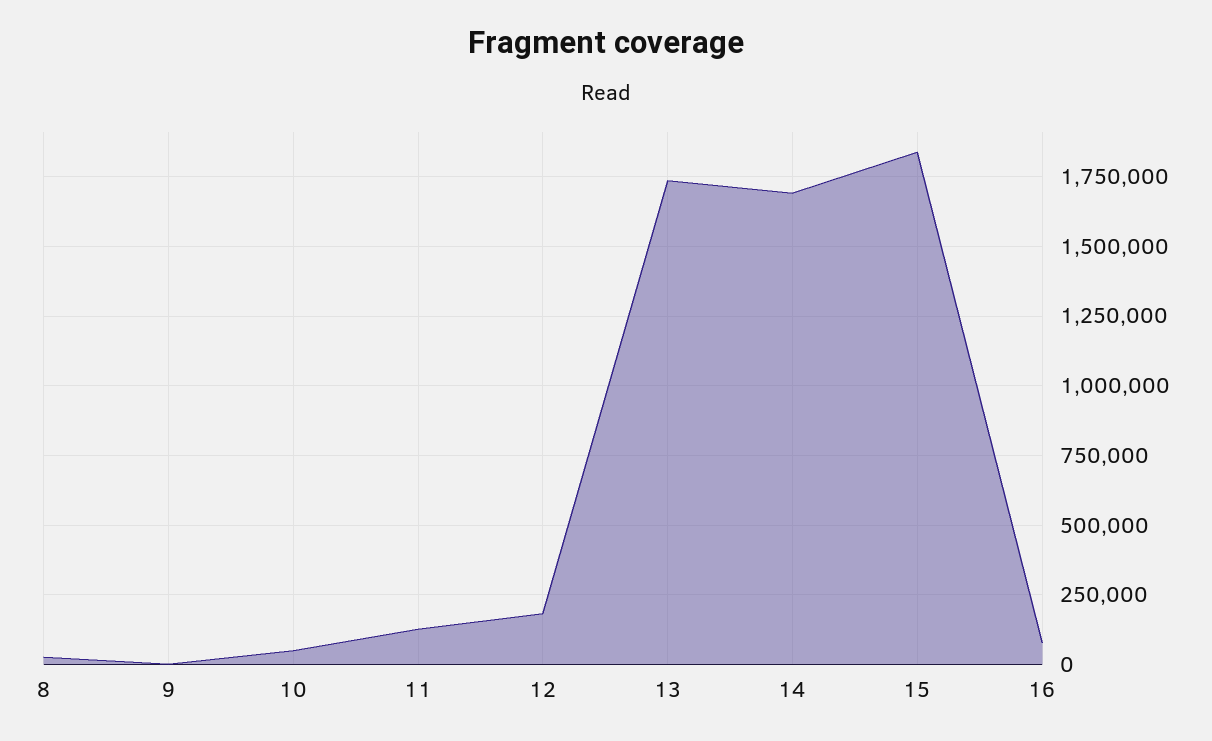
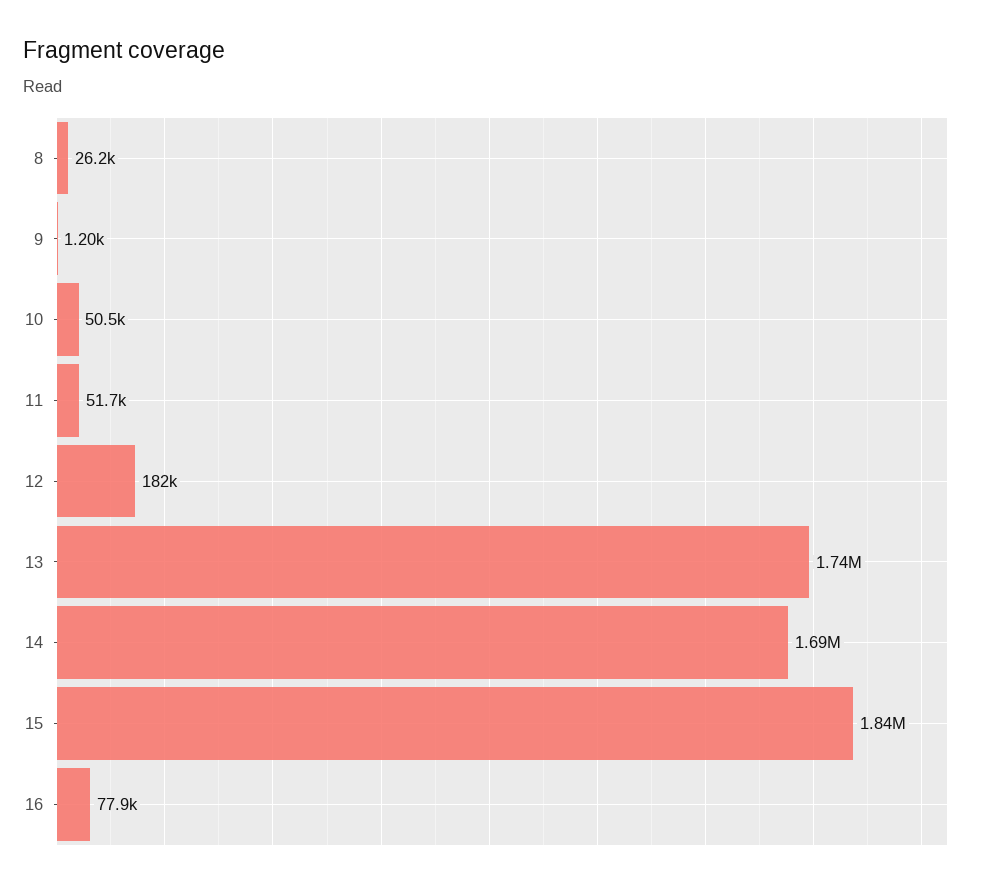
  {
    "8": 26200,
    "9": 1200,
    "10": 50500,
-   "11": 125000,
+   "11": 51700,
    "12": 182000,
    "13": 1740000,
    "14": 1690000,
    "15": 1840000,
    "16": 77900
  }

